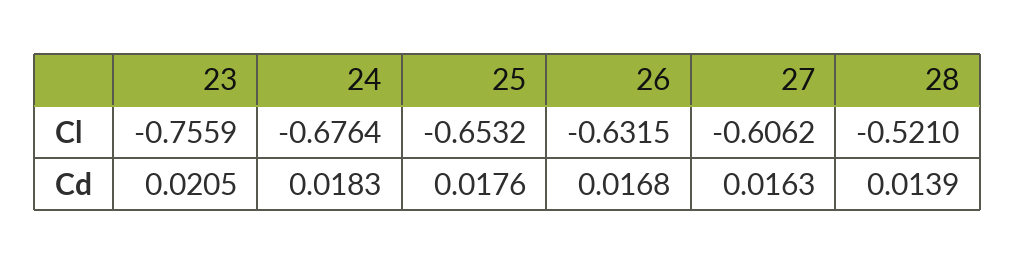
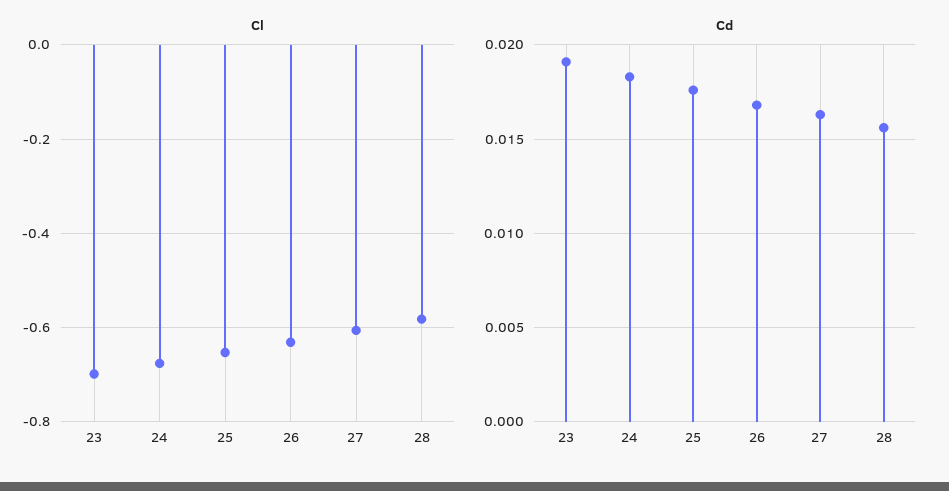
  {
    "Cl": {
-     "23": -0.7559,
+     "23": -0.7,
      "24": -0.6764,
      "25": -0.6532,
      "26": -0.6315,
      "27": -0.6062,
-     "28": -0.521
+     "28": -0.58
    },
    "Cd": {
-     "23": 0.0205,
+     "23": 0.019,
      "24": 0.0183,
      "25": 0.0176,
      "26": 0.0168,
      "27": 0.0163,
-     "28": 0.0139
+     "28": 0.0155
    }
  }

